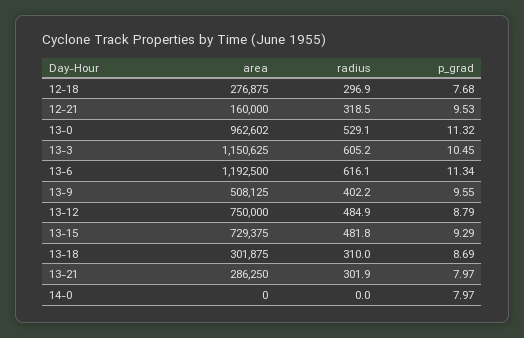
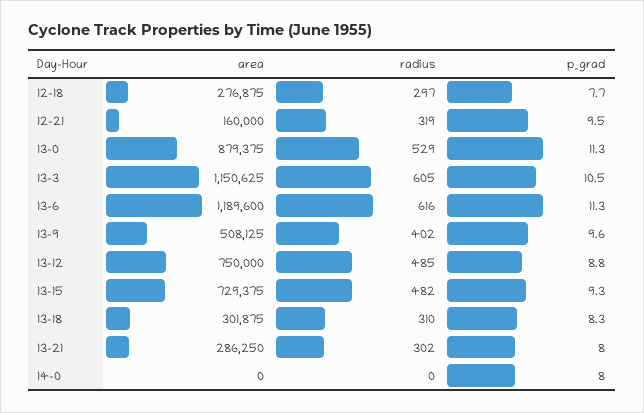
  {
    "area": {
      "12-18": 276875,
      "12-21": 160000,
-     "13-0": 962602,
+     "13-0": 879375,
      "13-3": 1150625,
-     "13-6": 1192500,
+     "13-6": 1189600,
      "13-9": 508125,
      "13-12": 750000,
      "13-15": 729375,
      "13-18": 301875,
      "13-21": 286250,
      "14-0": 0
    },
    "radius": {
      "12-18": 296.9,
      "12-21": 318.5,
      "13-0": 529.1,
      "13-3": 605.2,
      "13-6": 616.1,
      "13-9": 402.2,
      "13-12": 484.9,
      "13-15": 481.8,
      "13-18": 310,
      "13-21": 301.9,
      "14-0": 0
    },
    "p_grad": {
      "12-18": 7.68,
      "12-21": 9.53,
      "13-0": 11.32,
      "13-3": 10.45,
      "13-6": 11.34,
      "13-9": 9.55,
      "13-12": 8.79,
      "13-15": 9.29,
-     "13-18": 8.69,
+     "13-18": 8.3,
      "13-21": 7.97,
      "14-0": 7.97
    }
  }

